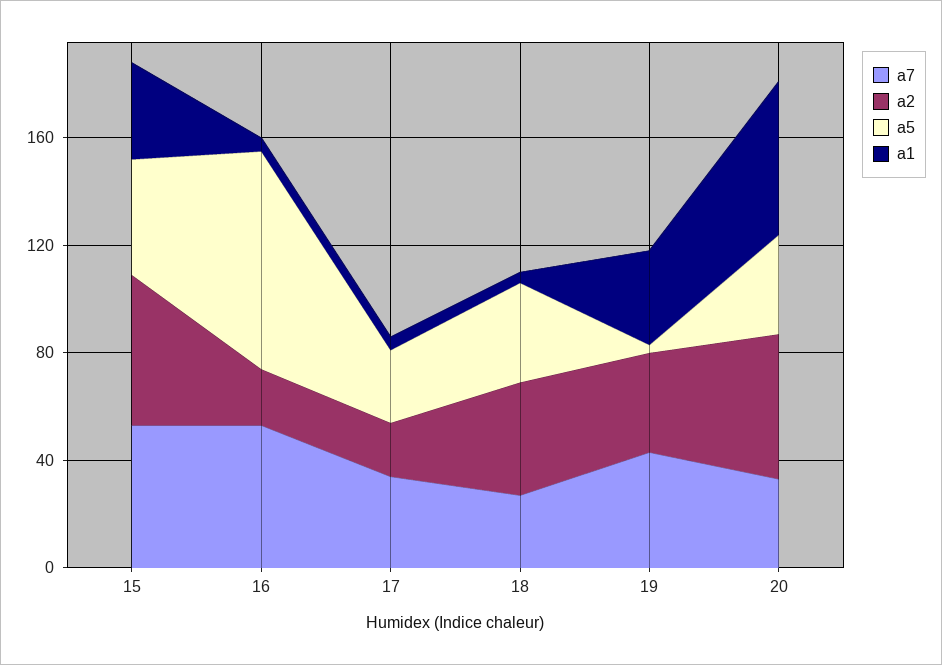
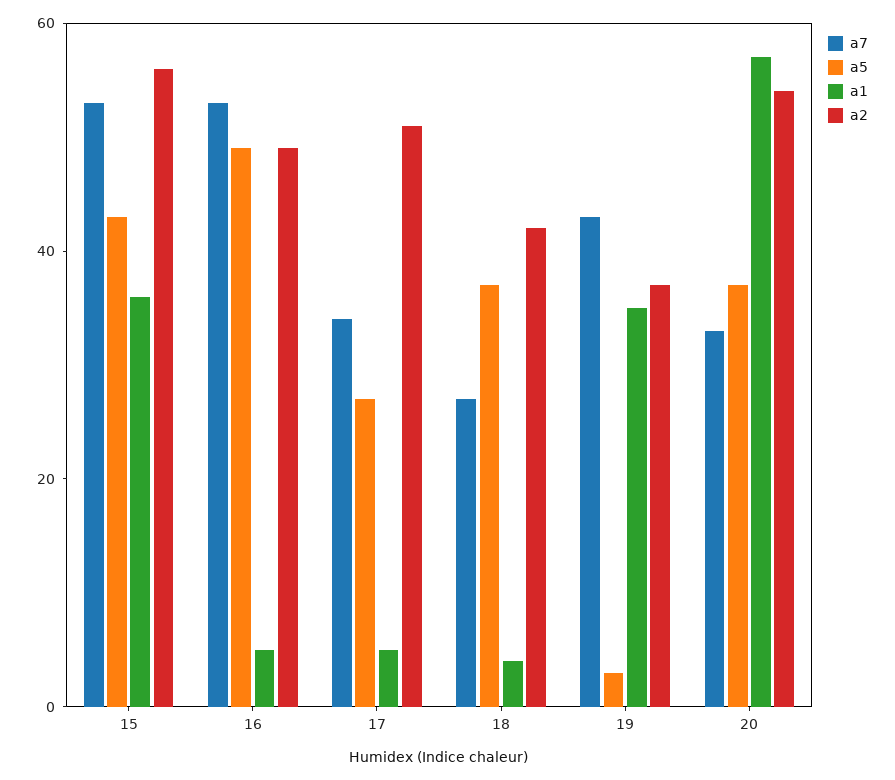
  {
    "a7": {
      "15": 55,
      "16": 55,
      "17": 35,
      "18": 25,
      "19": 45,
      "20": 35
    },
    "a2": {
      "15": 55,
-     "16": 20,
+     "16": 50,
-     "17": 20,
+     "17": 50,
      "18": 40,
      "19": 35,
      "20": 55
    },
    "a5": {
      "15": 45,
-     "16": 80,
+     "16": 50,
      "17": 25,
      "18": 35,
      "19": 5,
      "20": 35
    },
    "a1": {
      "15": 35,
      "16": 5,
      "17": 5,
      "18": 5,
      "19": 35,
      "20": 55
    }
  }

